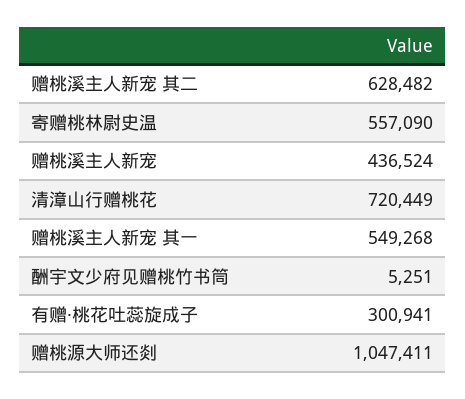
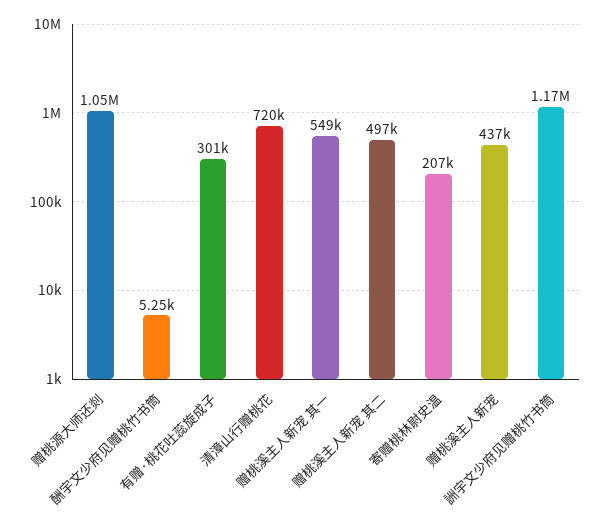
  {
-   "赠桃溪主人新宠 其二": 628482,
+   "赠桃溪主人新宠 其二": 497000,
-   "寄赠桃林尉史温": 557090,
+   "寄赠桃林尉史温": 207000,
    "赠桃溪主人新宠": 436524,
    "清漳山行赠桃花": 720449,
    "赠桃溪主人新宠 其一": 549268,
    "酬宇文少府见赠桃竹书筒": 5251,
    "有赠·桃花吐蕊旋成子": 300941,
-   "赠桃源大师还剡": 1047411
+   "赠桃源大师还剡": 1047411,
+   "詶宇文少府见赠桃竹书筒": 1170000
  }

